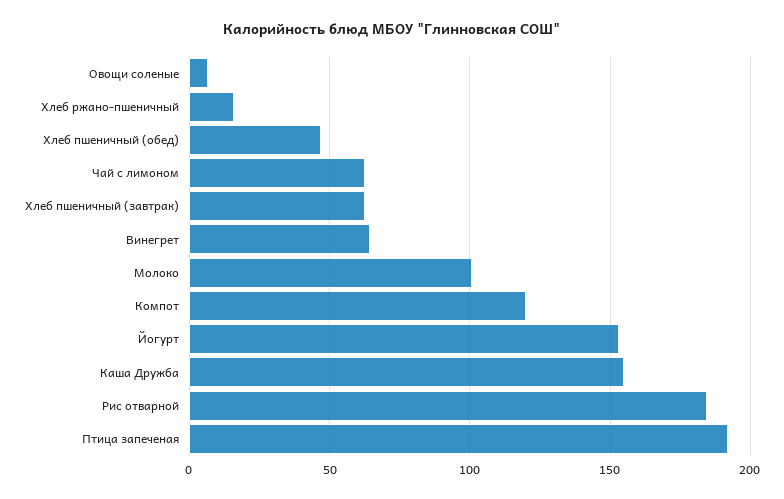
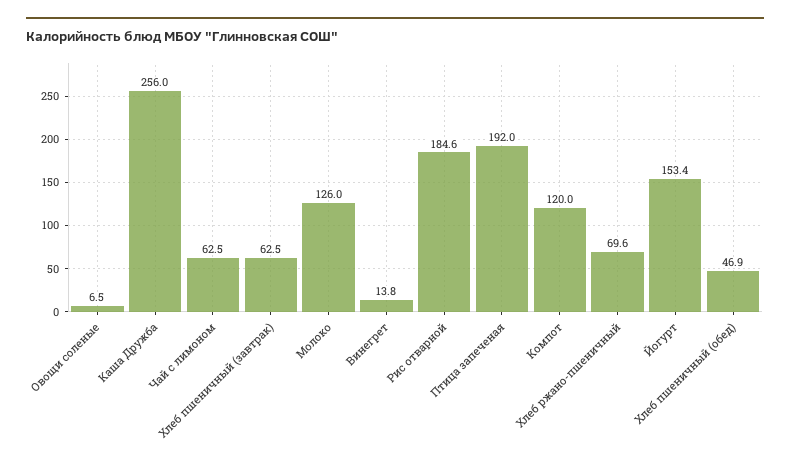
  {
    "Овощи соленые": 6.5,
-   "Хлеб ржано-пшеничный": 15,
+   "Хлеб ржано-пшеничный": 69.6,
    "Хлеб пшеничный (обед)": 46.9,
    "Чай с лимоном": 62.5,
    "Хлеб пшеничный (завтрак)": 62.5,
-   "Винегрет": 65,
+   "Винегрет": 13.8,
-   "Молоко": 100,
+   "Молоко": 126,
    "Компот": 120,
    "Йогурт": 153.4,
-   "Каша Дружба": 155,
+   "Каша Дружба": 256,
    "Рис отварной": 184.6,
    "Птица запеченая": 192
  }

